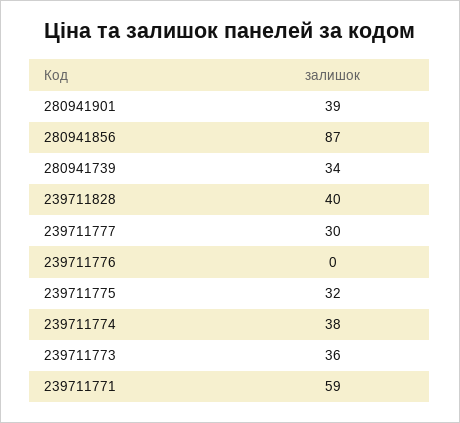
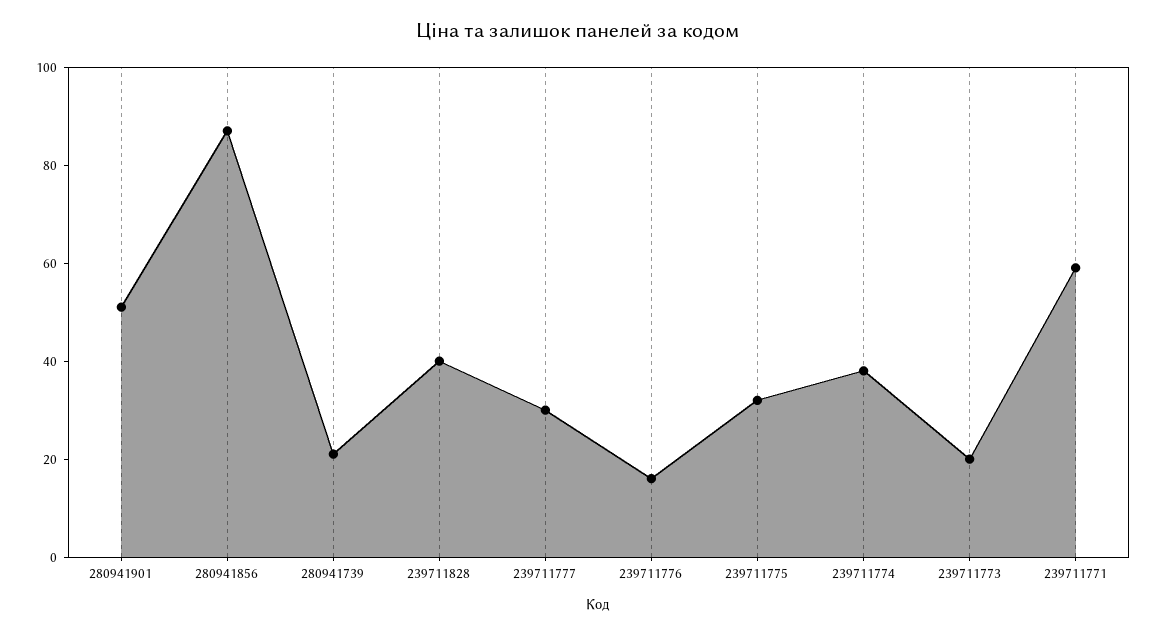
  {
-   "280941901": 39,
+   "280941901": 50,
    "280941856": 87,
-   "280941739": 34,
+   "280941739": 20,
    "239711828": 40,
    "239711777": 30,
-   "239711776": 0,
+   "239711776": 15,
    "239711775": 32,
    "239711774": 38,
-   "239711773": 36,
+   "239711773": 20,
    "239711771": 59
  }

